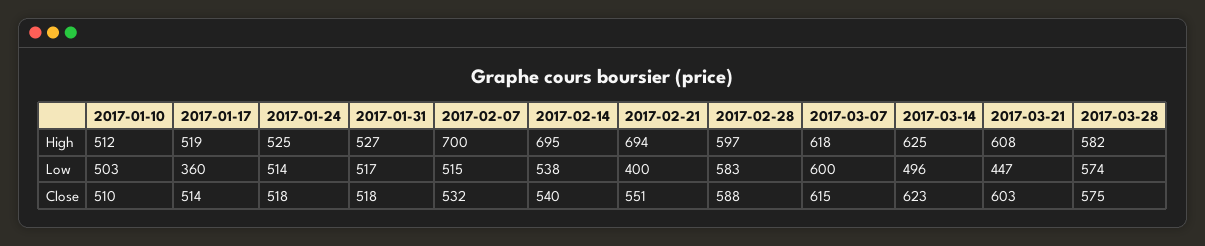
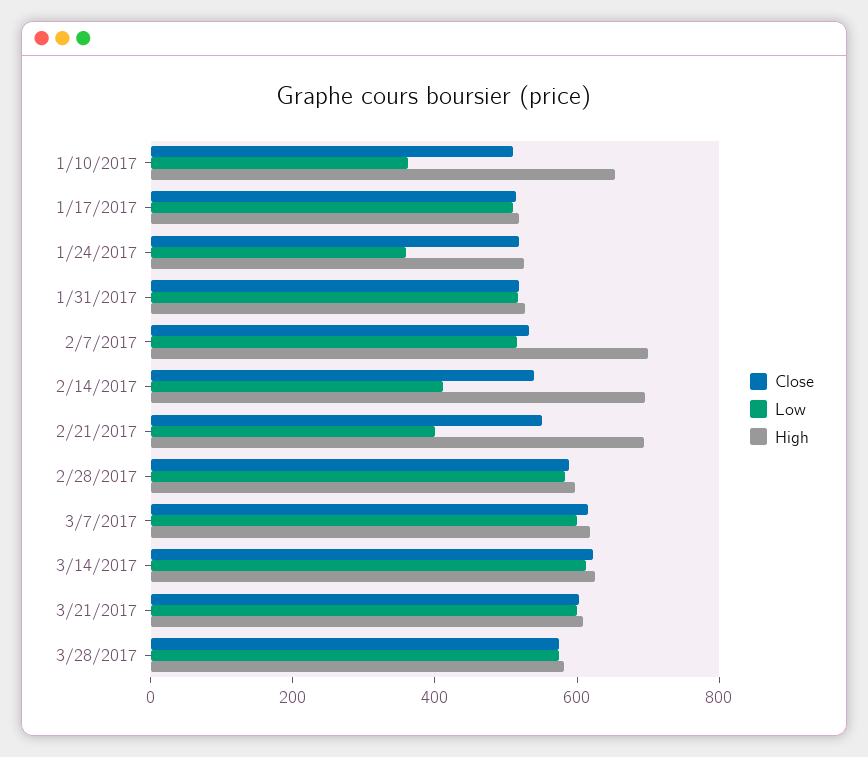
  {
    "High": {
-     "2017-01-10": 512,
+     "2017-01-10": 650,
      "2017-01-17": 519,
      "2017-01-24": 525,
      "2017-01-31": 527,
      "2017-02-07": 700,
      "2017-02-14": 695,
      "2017-02-21": 694,
      "2017-02-28": 597,
      "2017-03-07": 618,
      "2017-03-14": 625,
      "2017-03-21": 608,
      "2017-03-28": 582
    },
    "Low": {
-     "2017-01-10": 503,
+     "2017-01-10": 350,
-     "2017-01-17": 360,
+     "2017-01-17": 500,
-     "2017-01-24": 514,
+     "2017-01-24": 350,
      "2017-01-31": 517,
      "2017-02-07": 515,
-     "2017-02-14": 538,
+     "2017-02-14": 400,
      "2017-02-21": 400,
      "2017-02-28": 583,
      "2017-03-07": 600,
-     "2017-03-14": 496,
+     "2017-03-14": 600,
-     "2017-03-21": 447,
+     "2017-03-21": 600,
      "2017-03-28": 574
    },
    "Close": {
      "2017-01-10": 510,
      "2017-01-17": 514,
      "2017-01-24": 518,
      "2017-01-31": 518,
      "2017-02-07": 532,
      "2017-02-14": 540,
      "2017-02-21": 551,
      "2017-02-28": 588,
      "2017-03-07": 615,
      "2017-03-14": 623,
      "2017-03-21": 603,
      "2017-03-28": 575
    }
  }

